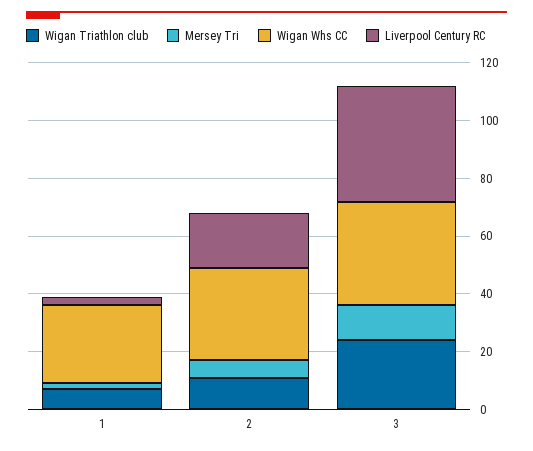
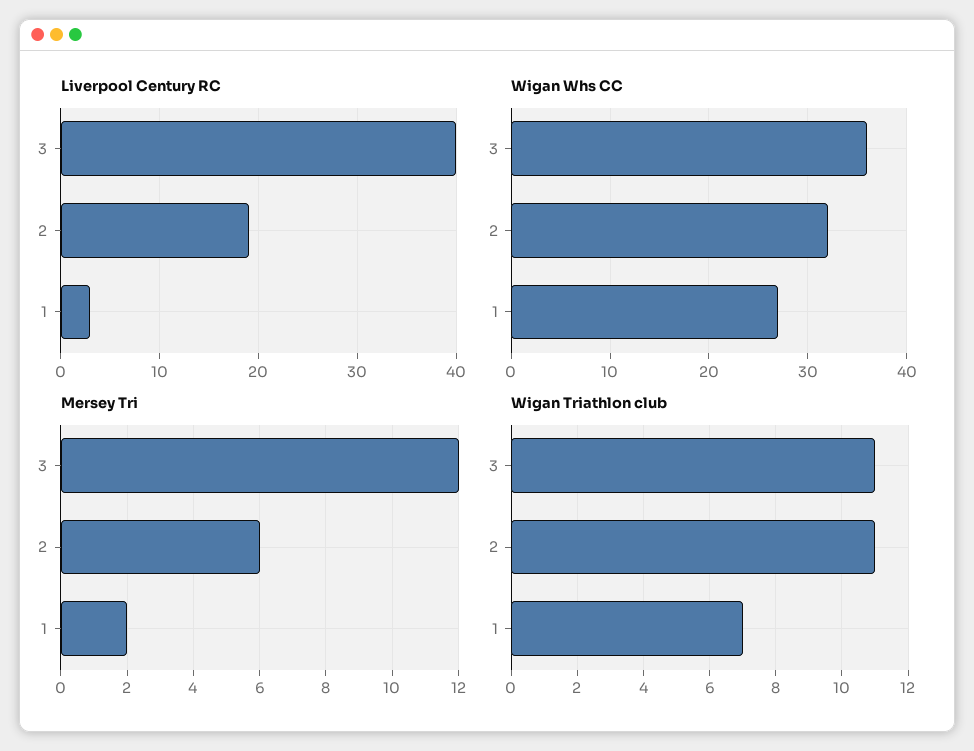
  {
    "Wigan Triathlon club": {
      "1": 7,
      "2": 11,
-     "3": 25
+     "3": 11
    },
    "Mersey Tri": {
      "1": 2,
      "2": 6,
      "3": 12
    },
    "Wigan Whs CC": {
      "1": 27,
      "2": 32,
      "3": 36
    },
    "Liverpool Century RC": {
      "1": 3,
      "2": 19,
      "3": 40
    }
  }

